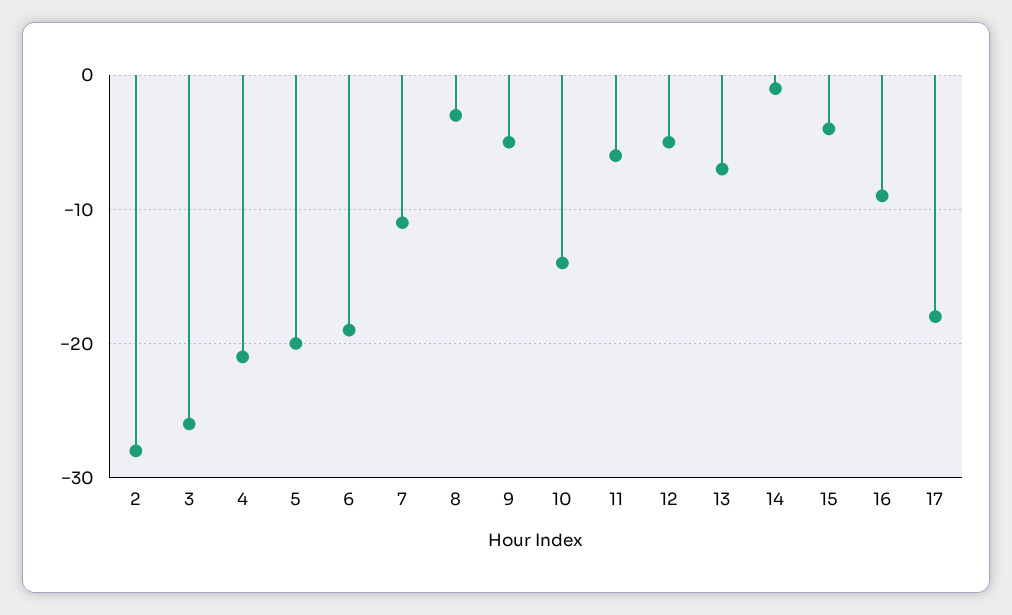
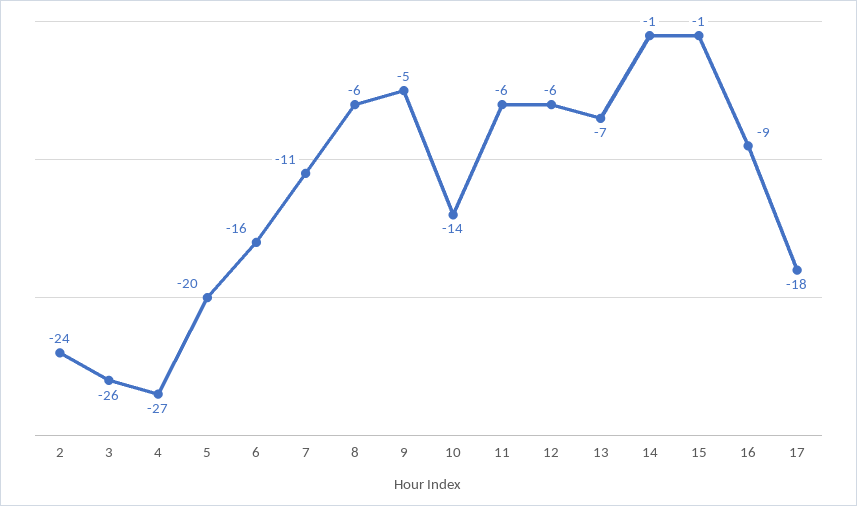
  {
-   "2": -28,
+   "2": -24,
    "3": -26,
-   "4": -21,
+   "4": -27,
    "5": -20,
-   "6": -19,
+   "6": -16,
    "7": -11,
-   "8": -3,
+   "8": -6,
    "9": -5,
    "10": -14,
    "11": -6,
-   "12": -5,
+   "12": -6,
    "13": -7,
    "14": -1,
-   "15": -4,
+   "15": -1,
    "16": -9,
    "17": -18
  }

